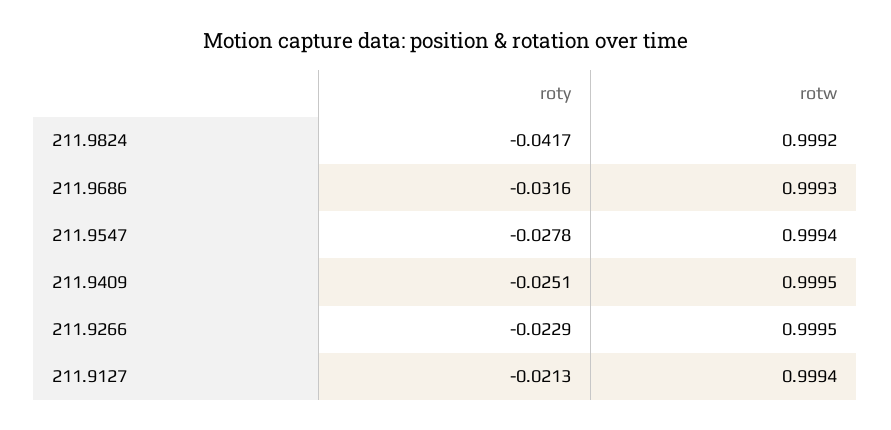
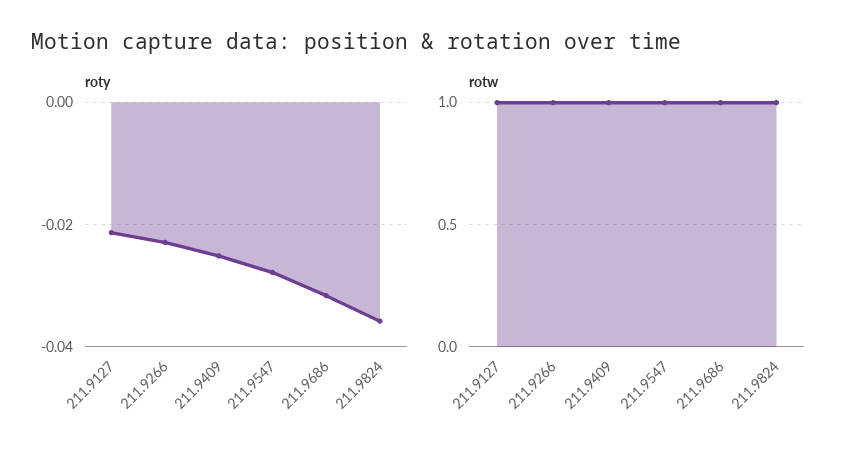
  {
    "roty": {
-     "211.9824": -0.0417,
+     "211.9824": -0.036,
      "211.9686": -0.0316,
      "211.9547": -0.0278,
      "211.9409": -0.0251,
      "211.9266": -0.0229,
      "211.9127": -0.0213
    },
    "rotw": {
      "211.9824": 0.9992,
      "211.9686": 0.9993,
      "211.9547": 0.9994,
      "211.9409": 0.9995,
      "211.9266": 0.9995,
      "211.9127": 0.9994
    }
  }

